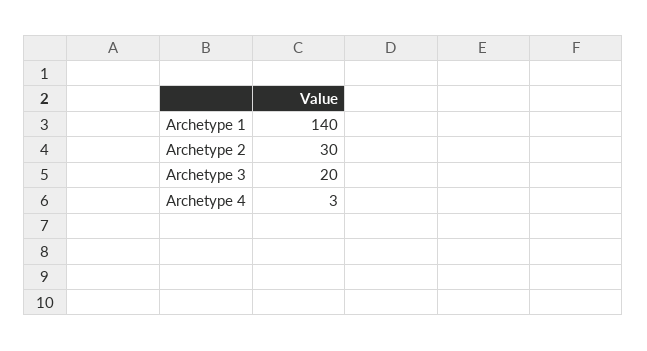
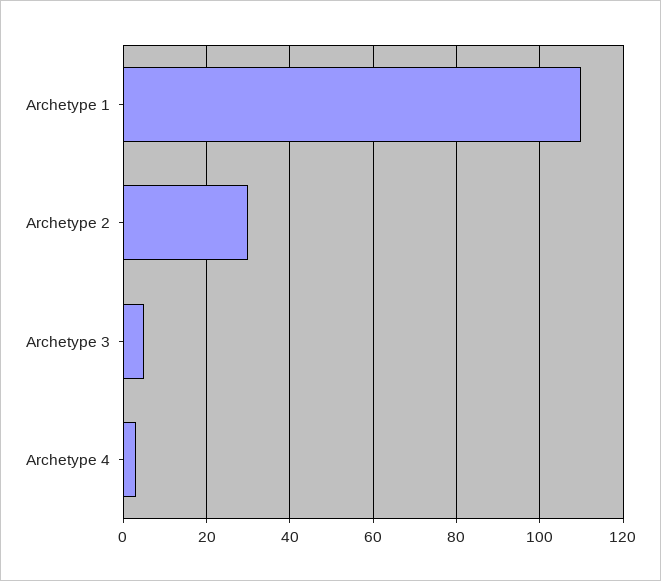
  {
-   "Archetype 1": 140,
+   "Archetype 1": 110,
    "Archetype 2": 30,
-   "Archetype 3": 20,
+   "Archetype 3": 5,
    "Archetype 4": 3
  }

